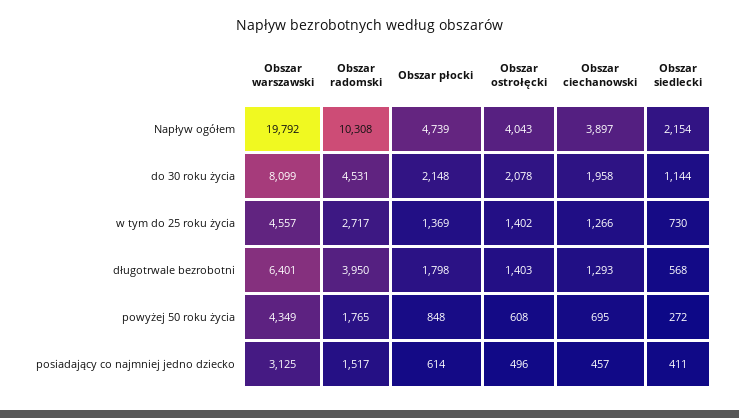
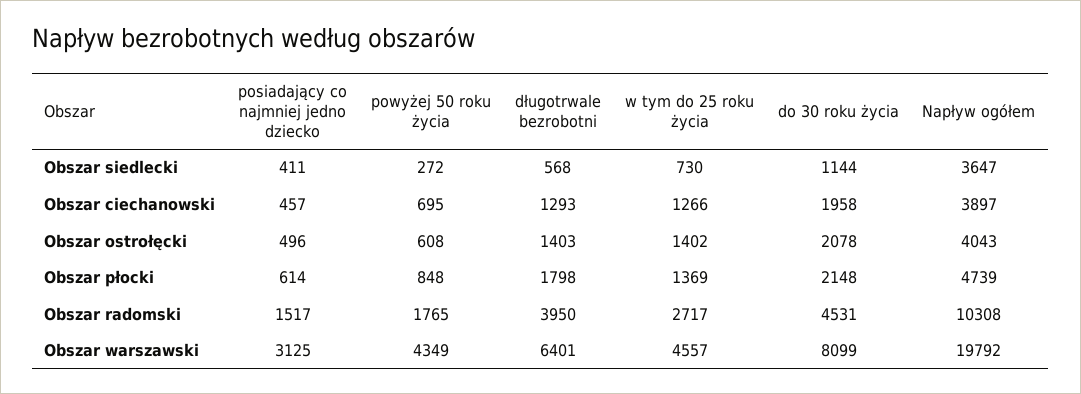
  {
    "Obszar warszawski": {
      "Napływ ogółem": 19792,
      "do 30 roku życia": 8099,
      "w tym do 25 roku życia": 4557,
      "długotrwale bezrobotni": 6401,
      "powyżej 50 roku życia": 4349,
      "posiadający co najmniej jedno dziecko": 3125
    },
    "Obszar radomski": {
      "Napływ ogółem": 10308,
      "do 30 roku życia": 4531,
      "w tym do 25 roku życia": 2717,
      "długotrwale bezrobotni": 3950,
      "powyżej 50 roku życia": 1765,
      "posiadający co najmniej jedno dziecko": 1517
    },
    "Obszar płocki": {
      "Napływ ogółem": 4739,
      "do 30 roku życia": 2148,
      "w tym do 25 roku życia": 1369,
      "długotrwale bezrobotni": 1798,
      "powyżej 50 roku życia": 848,
      "posiadający co najmniej jedno dziecko": 614
    },
    "Obszar ostrołęcki": {
      "Napływ ogółem": 4043,
      "do 30 roku życia": 2078,
      "w tym do 25 roku życia": 1402,
      "długotrwale bezrobotni": 1403,
      "powyżej 50 roku życia": 608,
      "posiadający co najmniej jedno dziecko": 496
    },
    "Obszar ciechanowski": {
      "Napływ ogółem": 3897,
      "do 30 roku życia": 1958,
      "w tym do 25 roku życia": 1266,
      "długotrwale bezrobotni": 1293,
      "powyżej 50 roku życia": 695,
      "posiadający co najmniej jedno dziecko": 457
    },
    "Obszar siedlecki": {
-     "Napływ ogółem": 2154,
+     "Napływ ogółem": 3647,
      "do 30 roku życia": 1144,
      "w tym do 25 roku życia": 730,
      "długotrwale bezrobotni": 568,
      "powyżej 50 roku życia": 272,
      "posiadający co najmniej jedno dziecko": 411
    }
  }

